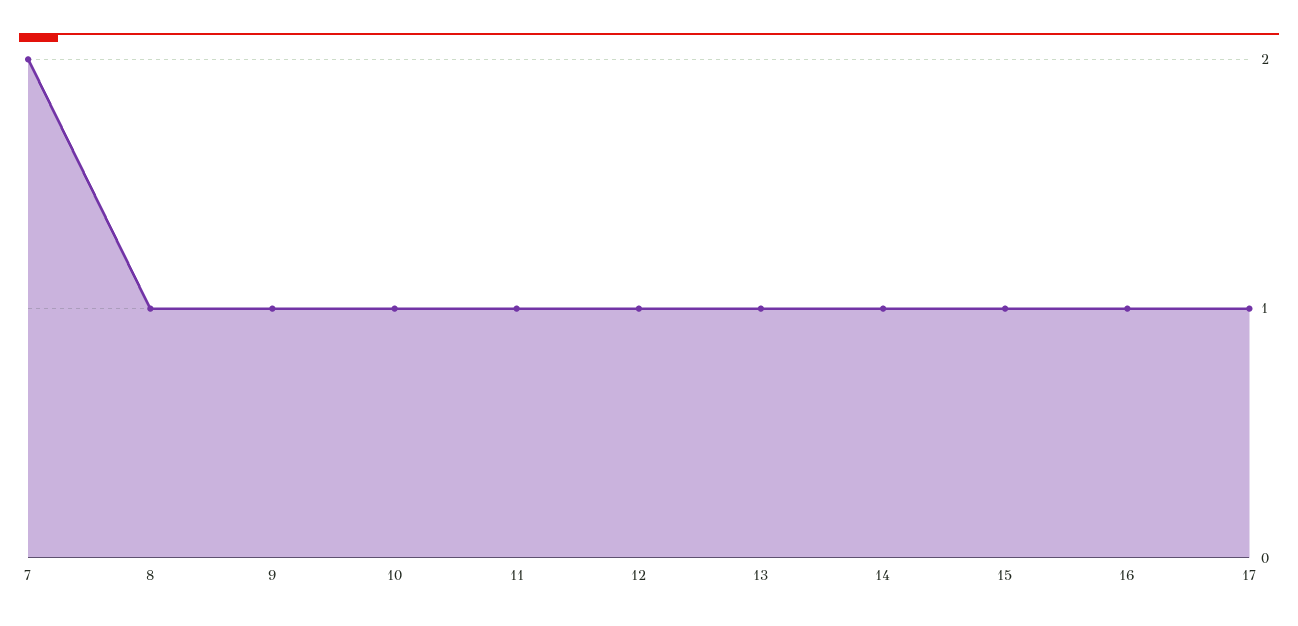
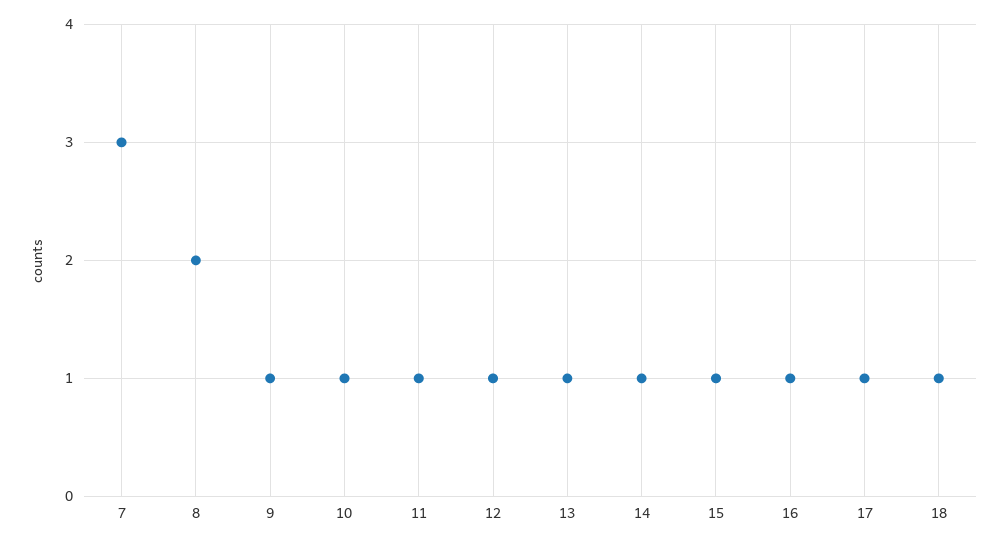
  {
-   "7": 2,
+   "7": 3,
-   "8": 1,
+   "8": 2,
    "9": 1,
    "10": 1,
    "11": 1,
    "12": 1,
    "13": 1,
    "14": 1,
    "15": 1,
    "16": 1,
-   "17": 1
+   "17": 1,
+   "18": 1
  }

